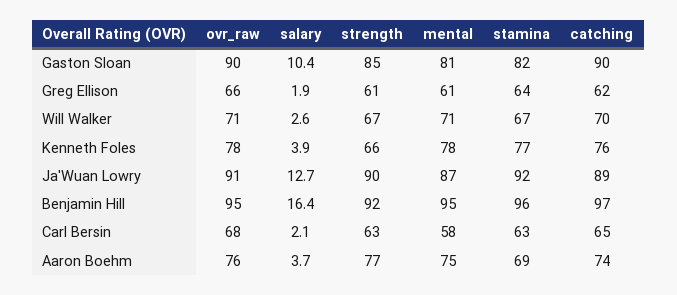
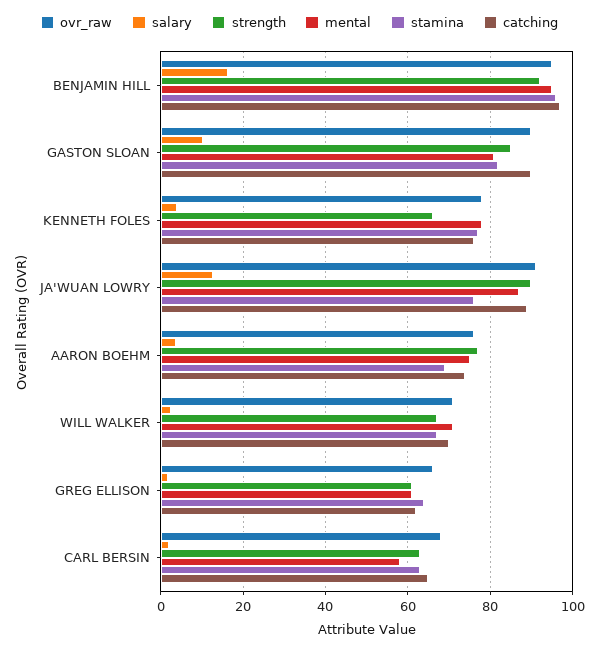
  {
    "ovr_raw": {
      "Gaston Sloan": 90,
      "Greg Ellison": 66,
      "Will Walker": 71,
      "Kenneth Foles": 78,
      "Ja'Wuan Lowry": 91,
      "Benjamin Hill": 95,
      "Carl Bersin": 68,
      "Aaron Boehm": 76
    },
    "salary": {
      "Gaston Sloan": 10.4,
      "Greg Ellison": 1.9,
      "Will Walker": 2.6,
      "Kenneth Foles": 3.9,
      "Ja'Wuan Lowry": 12.7,
      "Benjamin Hill": 16.4,
      "Carl Bersin": 2.1,
      "Aaron Boehm": 3.7
    },
    "strength": {
      "Gaston Sloan": 85,
      "Greg Ellison": 61,
      "Will Walker": 67,
      "Kenneth Foles": 66,
      "Ja'Wuan Lowry": 90,
      "Benjamin Hill": 92,
      "Carl Bersin": 63,
      "Aaron Boehm": 77
    },
    "mental": {
      "Gaston Sloan": 81,
      "Greg Ellison": 61,
      "Will Walker": 71,
      "Kenneth Foles": 78,
      "Ja'Wuan Lowry": 87,
      "Benjamin Hill": 95,
      "Carl Bersin": 58,
      "Aaron Boehm": 75
    },
    "stamina": {
      "Gaston Sloan": 82,
      "Greg Ellison": 64,
      "Will Walker": 67,
      "Kenneth Foles": 77,
-     "Ja'Wuan Lowry": 92,
+     "Ja'Wuan Lowry": 76,
      "Benjamin Hill": 96,
      "Carl Bersin": 63,
      "Aaron Boehm": 69
    },
    "catching": {
      "Gaston Sloan": 90,
      "Greg Ellison": 62,
      "Will Walker": 70,
      "Kenneth Foles": 76,
      "Ja'Wuan Lowry": 89,
      "Benjamin Hill": 97,
      "Carl Bersin": 65,
      "Aaron Boehm": 74
    }
  }

